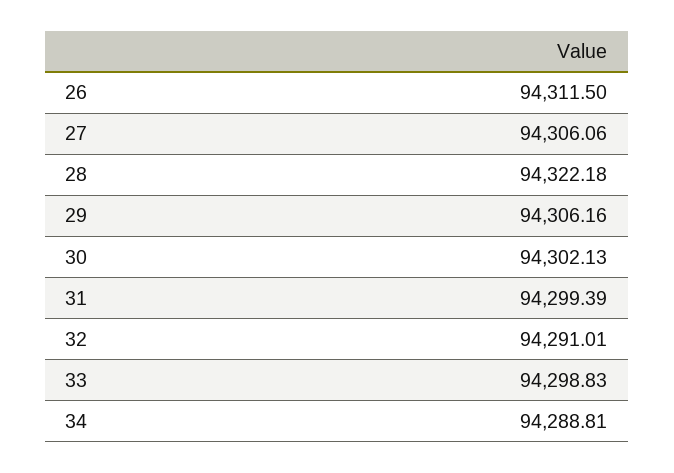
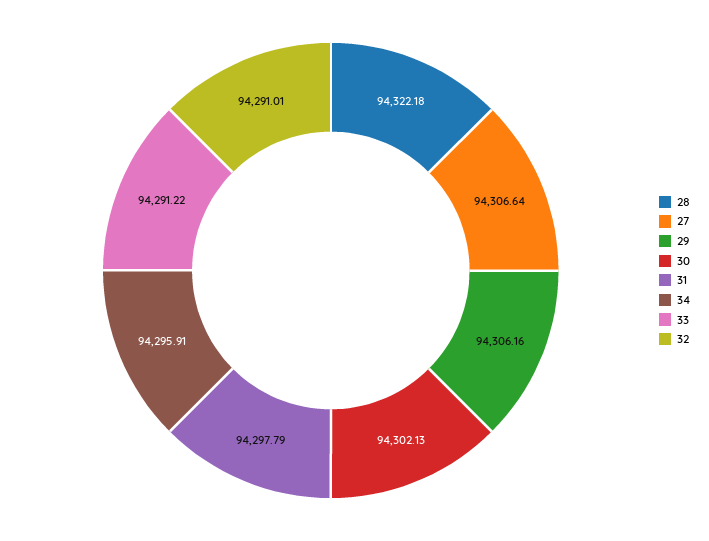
  {
-   "26": 94311.5,
-   "27": 94306.06,
+   "27": 94306.64,
    "28": 94322.18,
    "29": 94306.16,
    "30": 94302.13,
-   "31": 94299.39,
+   "31": 94297.79,
    "32": 94291.01,
-   "33": 94298.83,
+   "33": 94291.22,
-   "34": 94288.81
+   "34": 94295.91
  }

